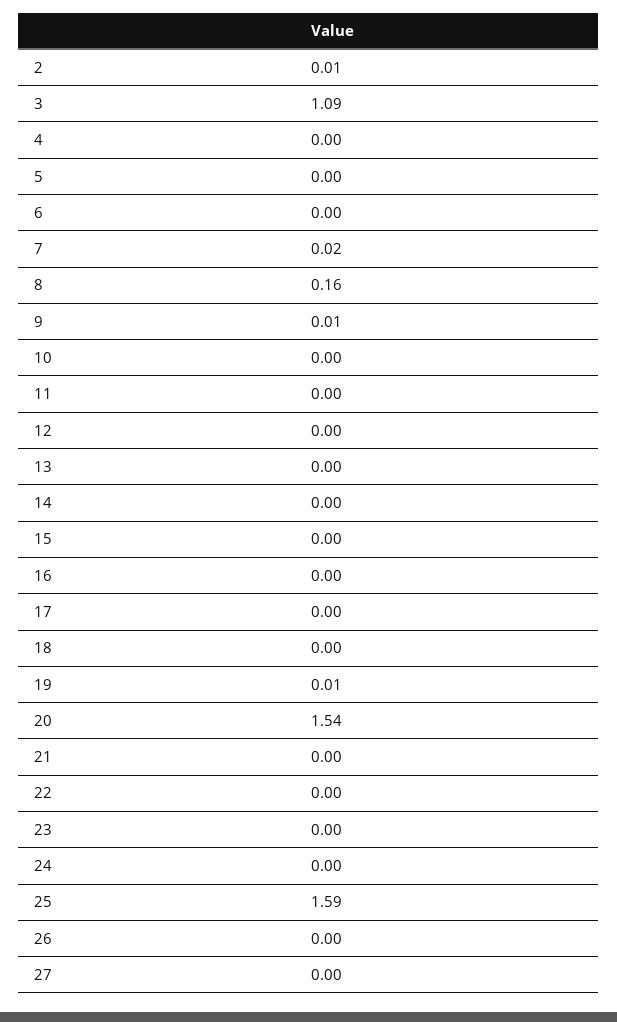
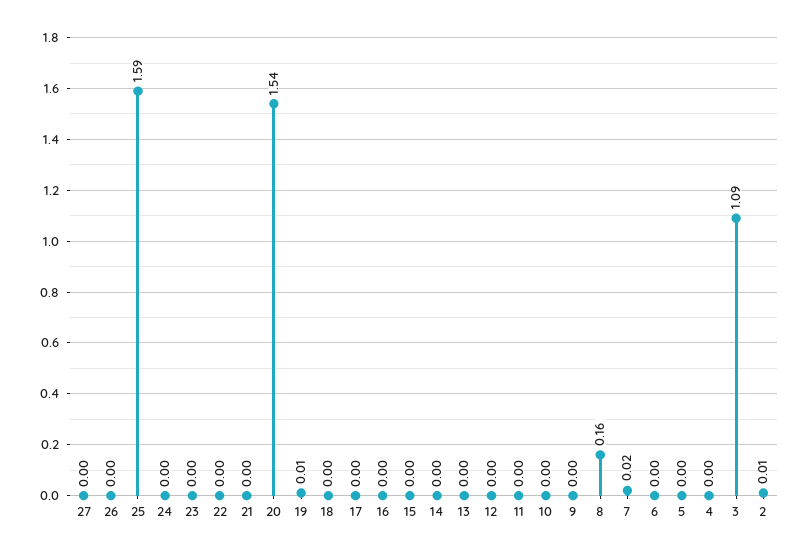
  {
    "2": 0.01,
    "3": 1.09,
    "4": 0,
    "5": 0,
    "6": 0,
    "7": 0.02,
    "8": 0.16,
-   "9": 0.01,
+   "9": 0,
    "10": 0,
    "11": 0,
    "12": 0,
    "13": 0,
    "14": 0,
    "15": 0,
    "16": 0,
    "17": 0,
    "18": 0,
    "19": 0.01,
    "20": 1.54,
    "21": 0,
    "22": 0,
    "23": 0,
    "24": 0,
    "25": 1.59,
    "26": 0,
    "27": 0
  }

